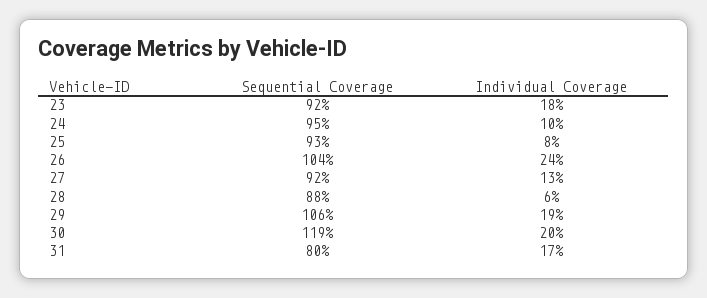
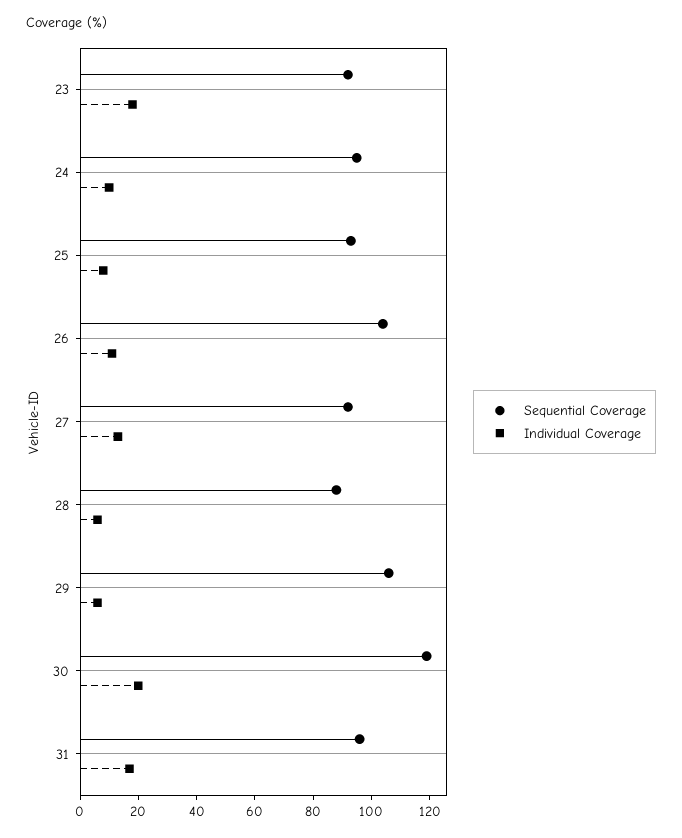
  {
    "Sequential Coverage": {
      "23": 92,
      "24": 95,
      "25": 93,
      "26": 104,
      "27": 92,
      "28": 88,
      "29": 106,
      "30": 119,
-     "31": 80
+     "31": 95
    },
    "Individual Coverage": {
      "23": 18,
      "24": 10,
      "25": 8,
-     "26": 24,
+     "26": 10,
      "27": 13,
      "28": 6,
-     "29": 19,
+     "29": 5,
      "30": 20,
      "31": 17
    }
  }

